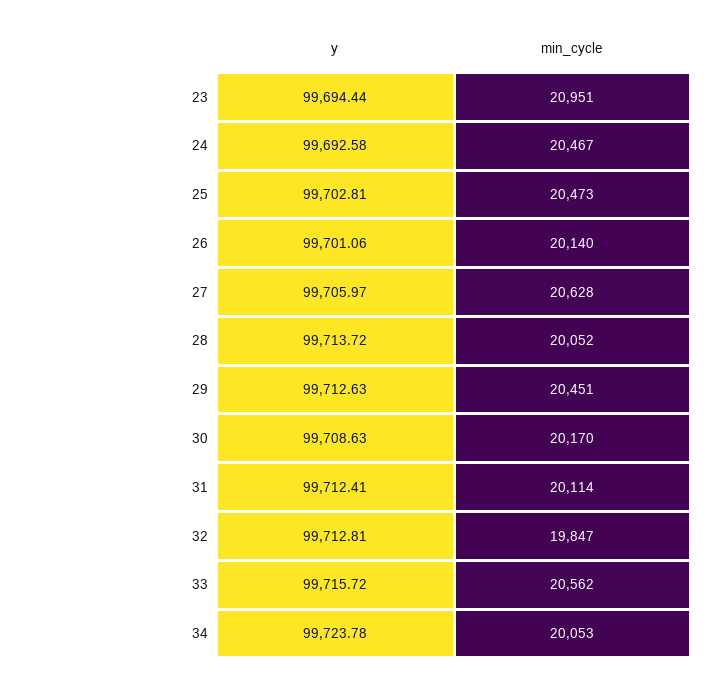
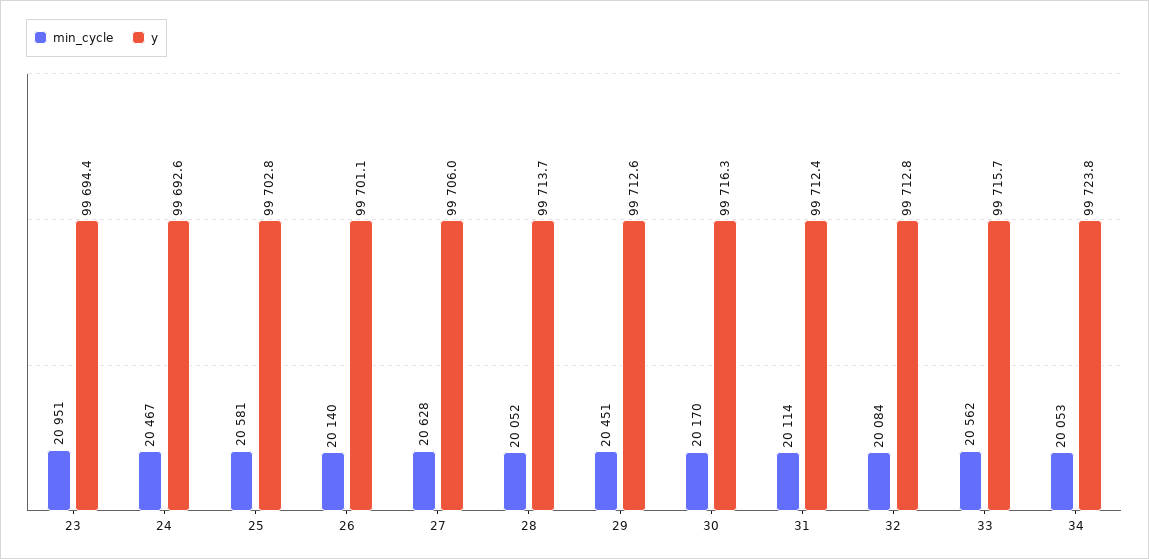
  {
    "y": {
      "23": 99694.44,
      "24": 99692.58,
      "25": 99702.81,
      "26": 99701.06,
      "27": 99705.97,
      "28": 99713.72,
      "29": 99712.63,
-     "30": 99708.63,
+     "30": 99716.3,
      "31": 99712.41,
      "32": 99712.81,
      "33": 99715.72,
      "34": 99723.78
    },
    "min_cycle": {
      "23": 20951,
      "24": 20467,
-     "25": 20473,
+     "25": 20581,
      "26": 20140,
      "27": 20628,
      "28": 20052,
      "29": 20451,
      "30": 20170,
      "31": 20114,
-     "32": 19847,
+     "32": 20084,
      "33": 20562,
      "34": 20053
    }
  }

